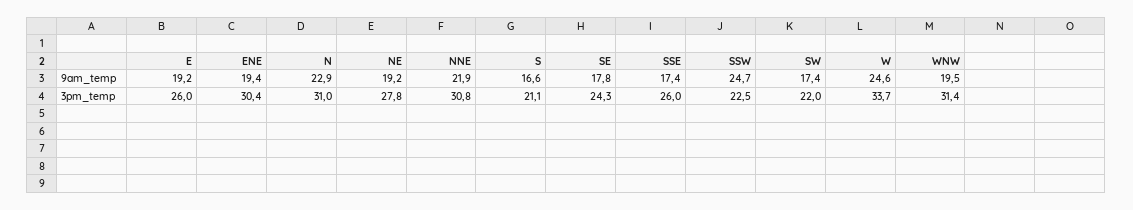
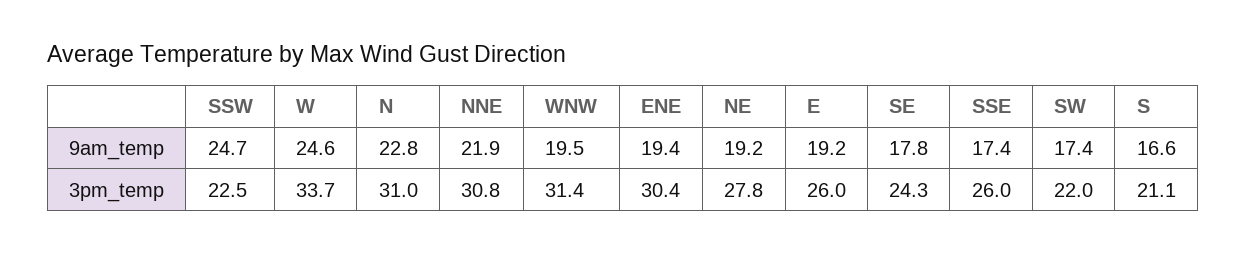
  {
    "E": {
      "9am_temp": 19.2,
      "3pm_temp": 26
    },
    "ENE": {
      "9am_temp": 19.4,
      "3pm_temp": 30.4
    },
    "N": {
-     "9am_temp": 22.9,
+     "9am_temp": 22.8,
      "3pm_temp": 31
    },
    "NE": {
      "9am_temp": 19.2,
      "3pm_temp": 27.8
    },
    "NNE": {
      "9am_temp": 21.9,
      "3pm_temp": 30.8
    },
    "S": {
      "9am_temp": 16.6,
      "3pm_temp": 21.1
    },
    "SE": {
      "9am_temp": 17.8,
      "3pm_temp": 24.3
    },
    "SSE": {
      "9am_temp": 17.4,
      "3pm_temp": 26
    },
    "SSW": {
      "9am_temp": 24.7,
      "3pm_temp": 22.5
    },
    "SW": {
      "9am_temp": 17.4,
      "3pm_temp": 22
    },
    "W": {
      "9am_temp": 24.6,
      "3pm_temp": 33.7
    },
    "WNW": {
      "9am_temp": 19.5,
      "3pm_temp": 31.4
    }
  }

